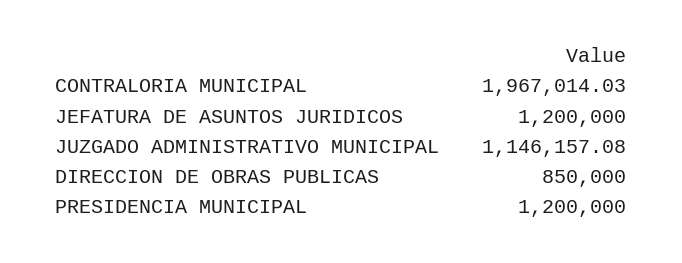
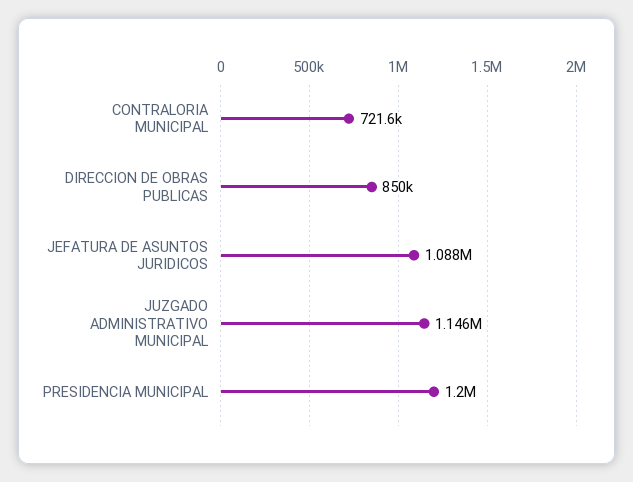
  {
-   "CONTRALORIA MUNICIPAL": 1967014.03,
+   "CONTRALORIA MUNICIPAL": 721600,
-   "JEFATURA DE ASUNTOS JURIDICOS": 1200000,
+   "JEFATURA DE ASUNTOS JURIDICOS": 1088000,
    "JUZGADO ADMINISTRATIVO MUNICIPAL": 1146157.08,
    "DIRECCION DE OBRAS PUBLICAS": 850000,
    "PRESIDENCIA MUNICIPAL": 1200000
  }

